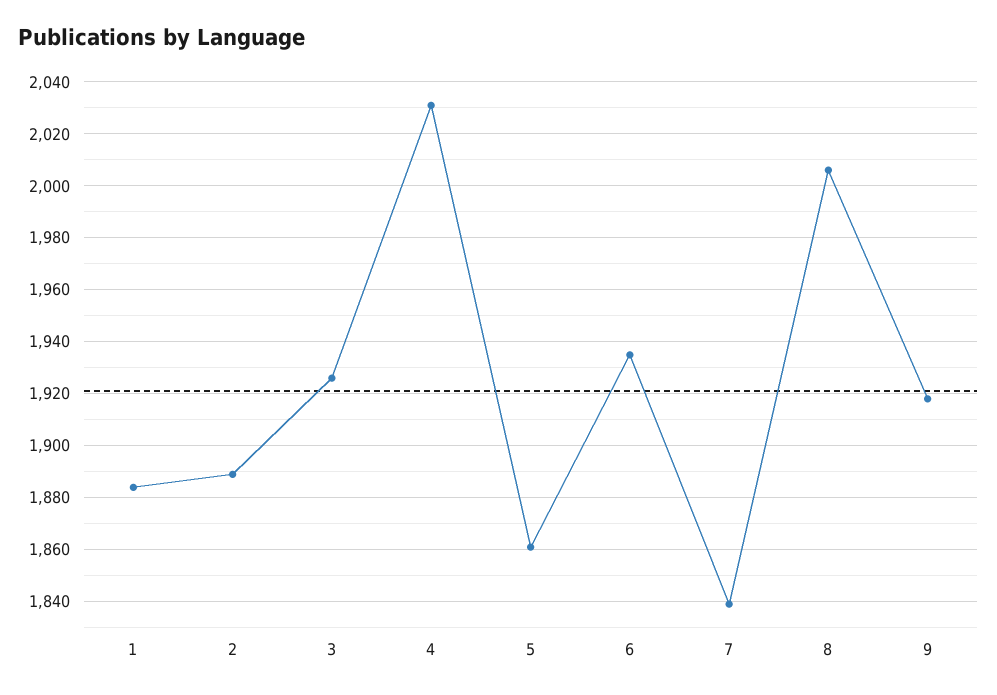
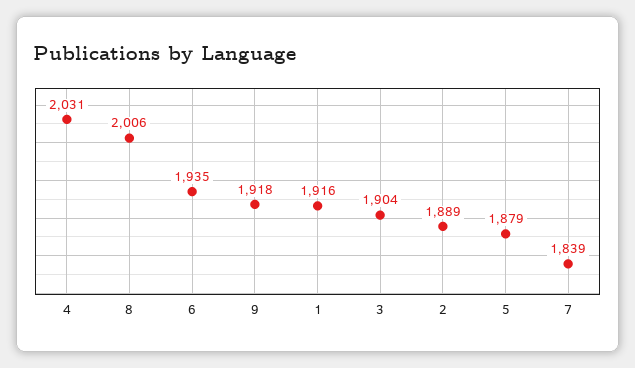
  {
-   "1": 1885,
+   "1": 1916,
    "2": 1889,
-   "3": 1925,
+   "3": 1904,
    "4": 2031,
-   "5": 1860,
+   "5": 1879,
    "6": 1935,
    "7": 1839,
    "8": 2006,
    "9": 1918
  }

